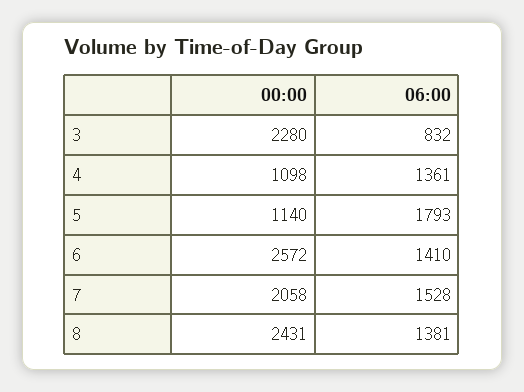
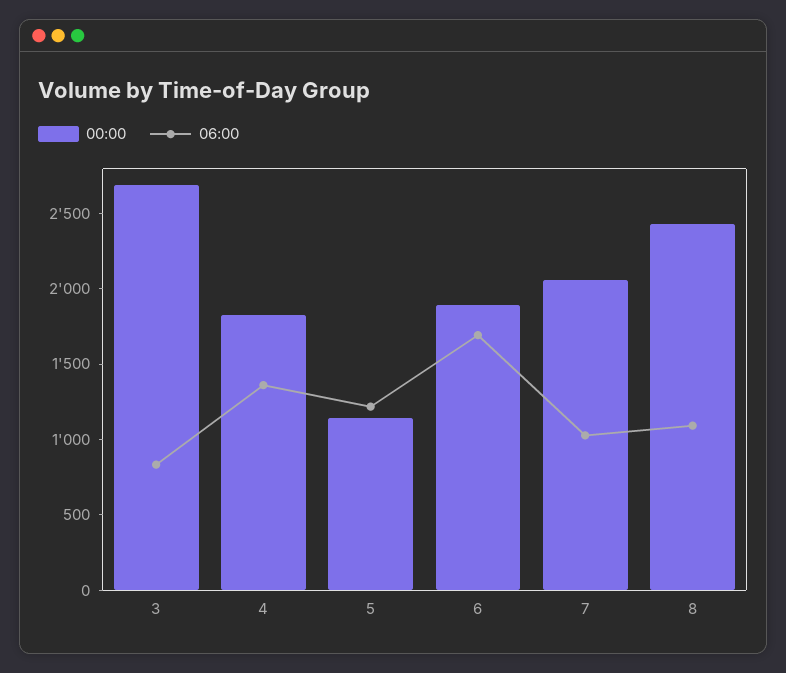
  {
    "00:00": {
-     "3": 2280,
+     "3": 2700,
-     "4": 1098,
+     "4": 1800,
      "5": 1140,
-     "6": 2572,
+     "6": 1900,
      "7": 2058,
      "8": 2431
    },
    "06:00": {
      "3": 832,
      "4": 1361,
-     "5": 1793,
+     "5": 1200,
-     "6": 1410,
+     "6": 1700,
-     "7": 1528,
+     "7": 1000,
-     "8": 1381
+     "8": 1100
    }
  }

